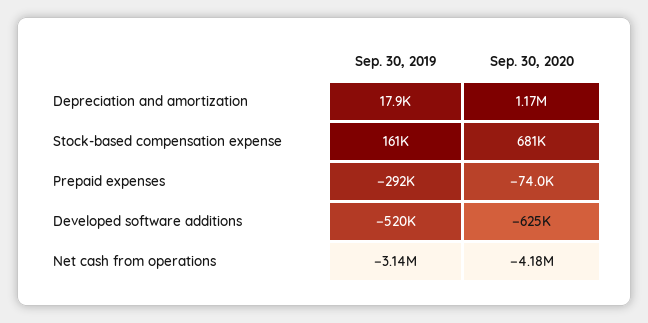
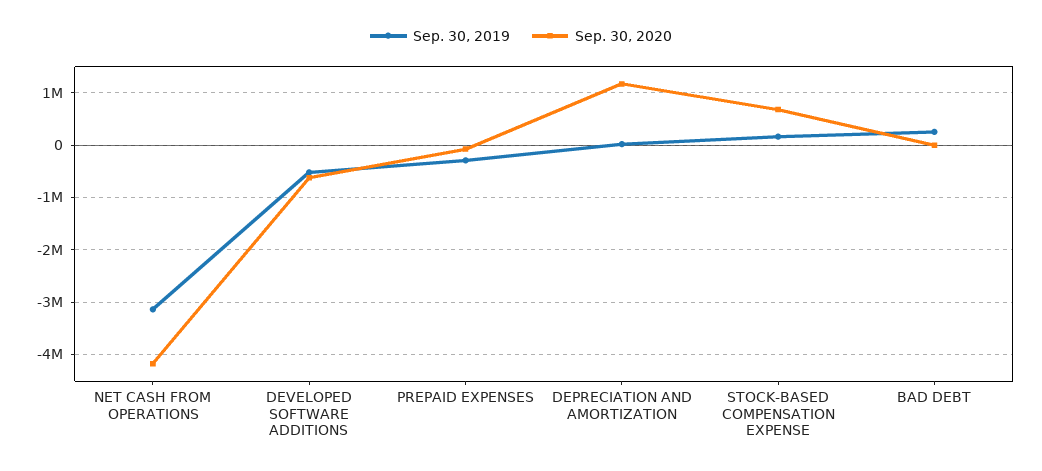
  {
    "Sep. 30, 2019": {
      "Depreciation and amortization": 17900,
      "Stock-based compensation expense": 161000,
      "Prepaid expenses": -292000,
      "Developed software additions": -520000,
-     "Net cash from operations": -3140000
+     "Net cash from operations": -3140000,
+     "BAD DEBT": 200000
    },
    "Sep. 30, 2020": {
      "Depreciation and amortization": 1170000,
      "Stock-based compensation expense": 681000,
      "Prepaid expenses": -74000,
      "Developed software additions": -625000,
-     "Net cash from operations": -4180000
+     "Net cash from operations": -4180000,
+     "BAD DEBT": 0
    }
  }

